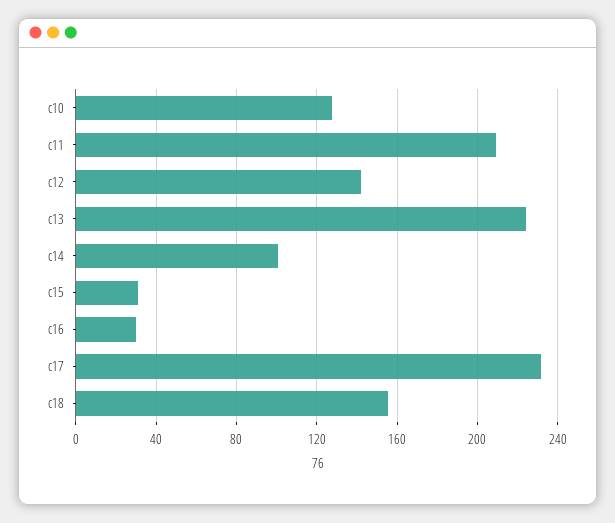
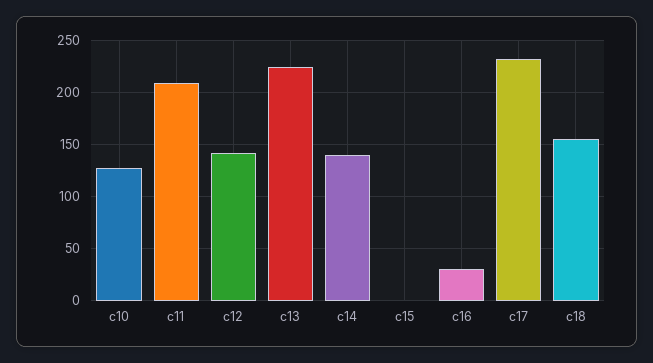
  {
    "c10": 130,
    "c11": 210,
    "c12": 140,
    "c13": 225,
-   "c14": 100,
+   "c14": 140,
-   "c15": 30,
+   "c15": 0,
    "c16": 30,
    "c17": 230,
    "c18": 155
  }

